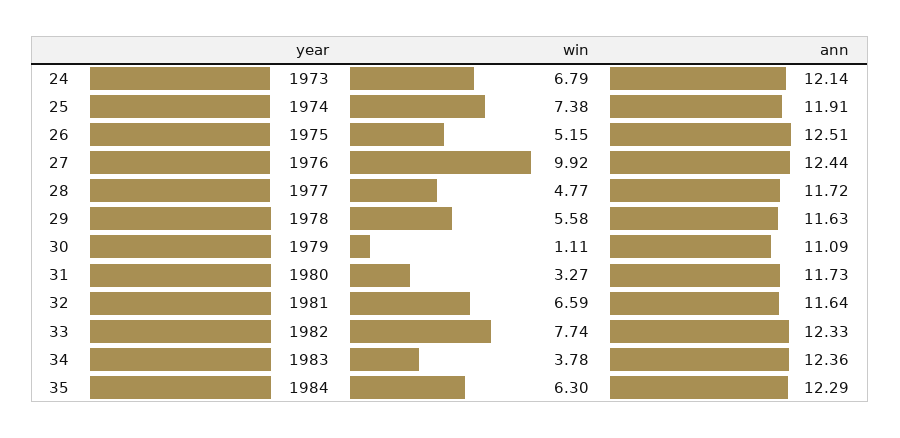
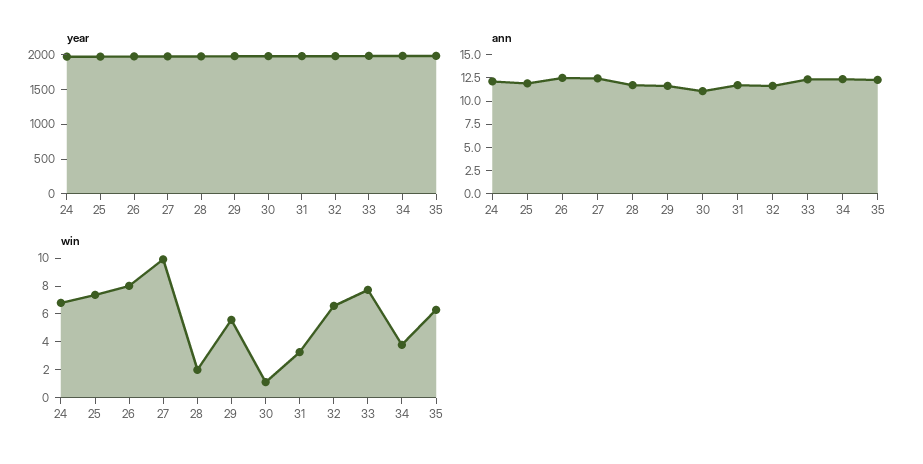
  {
    "year": {
      "24": 1973,
      "25": 1974,
      "26": 1975,
      "27": 1976,
      "28": 1977,
      "29": 1978,
      "30": 1979,
      "31": 1980,
      "32": 1981,
      "33": 1982,
      "34": 1983,
      "35": 1984
    },
    "win": {
      "24": 6.79,
      "25": 7.38,
-     "26": 5.15,
+     "26": 8,
      "27": 9.92,
-     "28": 4.77,
+     "28": 2,
      "29": 5.58,
      "30": 1.11,
      "31": 3.27,
      "32": 6.59,
      "33": 7.74,
      "34": 3.78,
      "35": 6.3
    },
    "ann": {
      "24": 12.14,
      "25": 11.91,
      "26": 12.51,
      "27": 12.44,
      "28": 11.72,
      "29": 11.63,
      "30": 11.09,
      "31": 11.73,
      "32": 11.64,
      "33": 12.33,
      "34": 12.36,
      "35": 12.29
    }
  }

